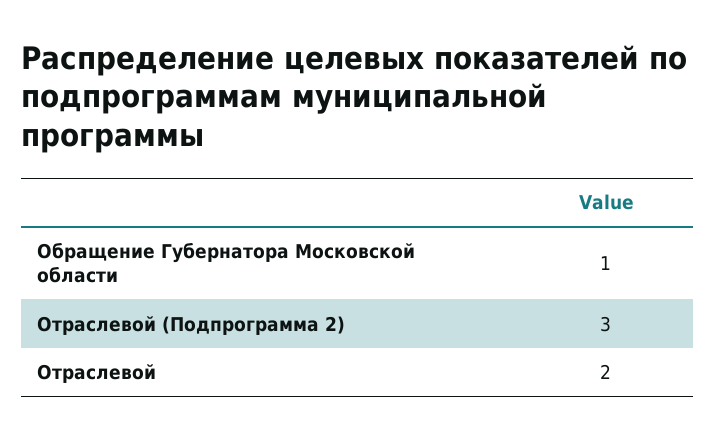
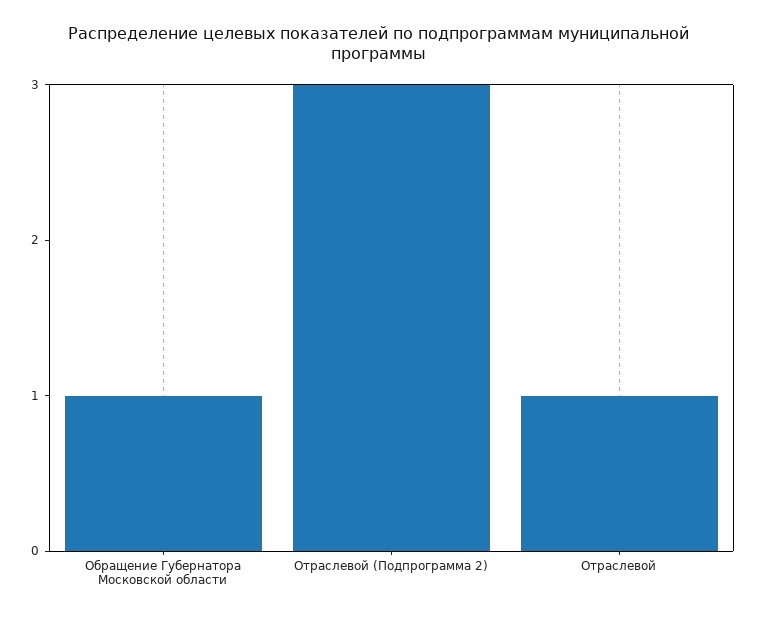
  {
    "Обращение Губернатора Московской области": 1,
    "Отраслевой (Подпрограмма 2)": 3,
-   "Отраслевой": 2
+   "Отраслевой": 1
  }

